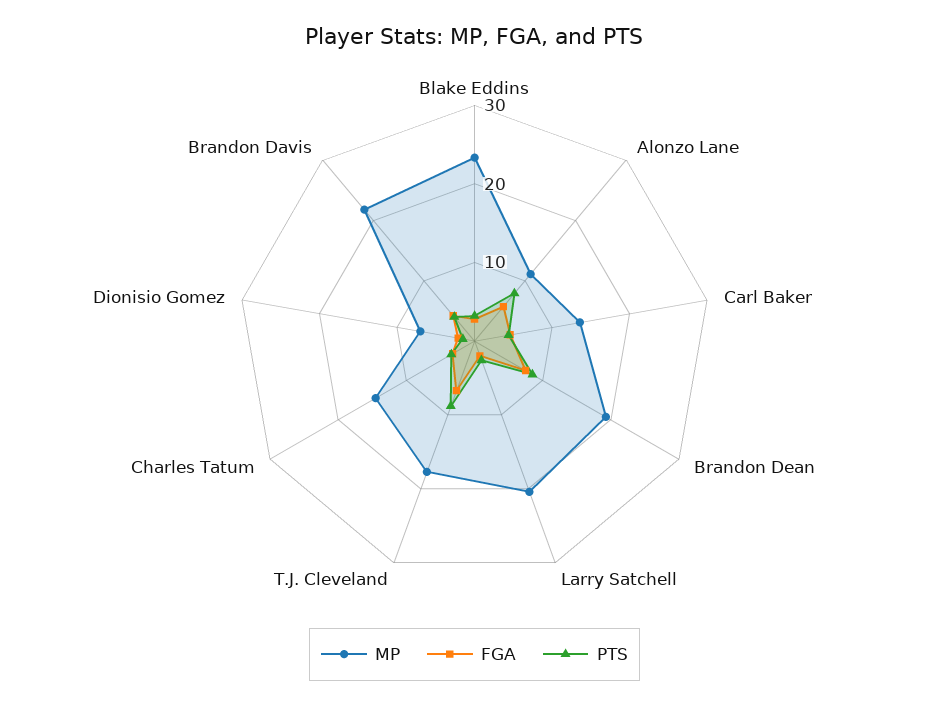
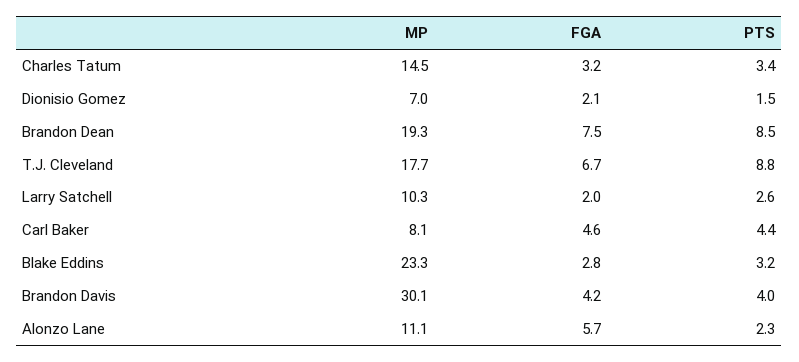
  {
    "MP": {
      "Blake Eddins": 23.3,
      "Alonzo Lane": 11.1,
-     "Carl Baker": 14,
+     "Carl Baker": 8.1,
      "Brandon Dean": 19.3,
-     "Larry Satchell": 20,
+     "Larry Satchell": 10.3,
      "T.J. Cleveland": 17.7,
      "Charles Tatum": 14.5,
      "Dionisio Gomez": 7,
-     "Brandon Davis": 22
+     "Brandon Davis": 30.1
    },
    "FGA": {
      "Blake Eddins": 2.8,
      "Alonzo Lane": 5.7,
      "Carl Baker": 4.6,
      "Brandon Dean": 7.5,
      "Larry Satchell": 2,
      "T.J. Cleveland": 6.7,
      "Charles Tatum": 3.2,
      "Dionisio Gomez": 2.1,
      "Brandon Davis": 4.2
    },
    "PTS": {
      "Blake Eddins": 3.2,
-     "Alonzo Lane": 8,
+     "Alonzo Lane": 2.3,
      "Carl Baker": 4.4,
      "Brandon Dean": 8.5,
      "Larry Satchell": 2.6,
      "T.J. Cleveland": 8.8,
      "Charles Tatum": 3.4,
      "Dionisio Gomez": 1.5,
      "Brandon Davis": 4
    }
  }

